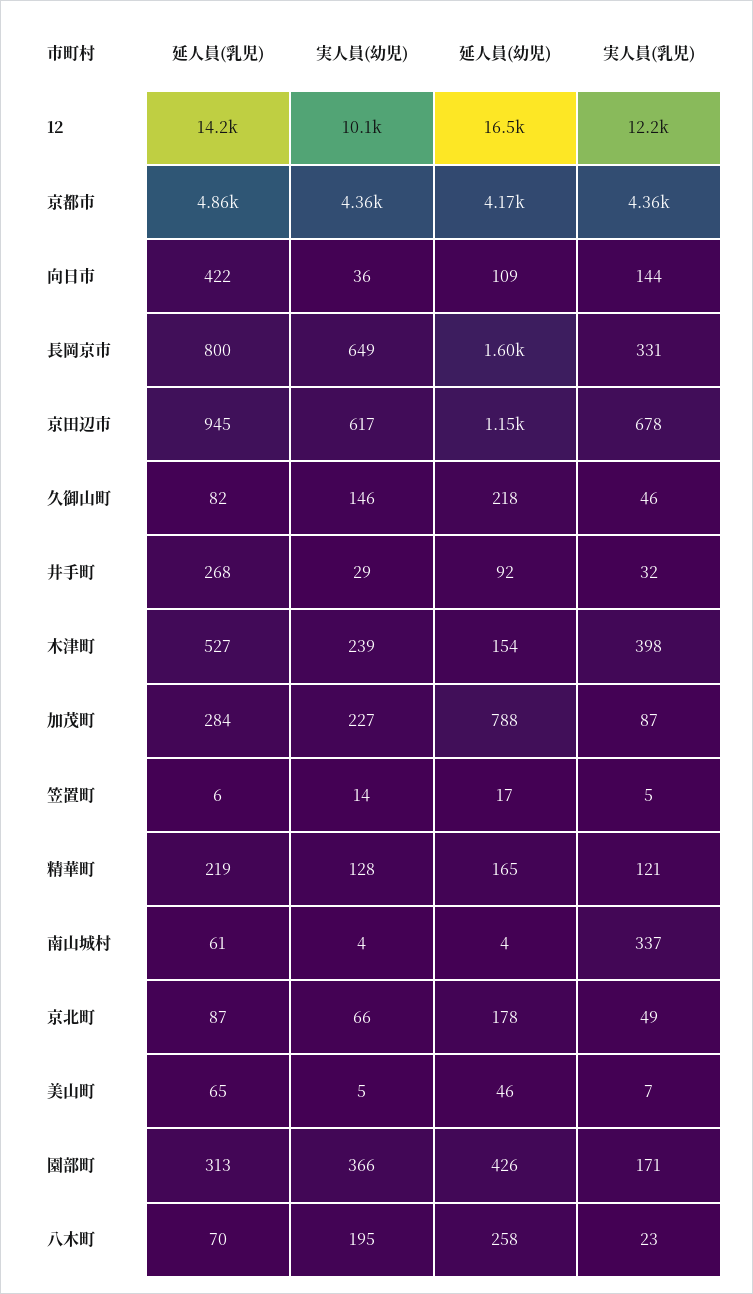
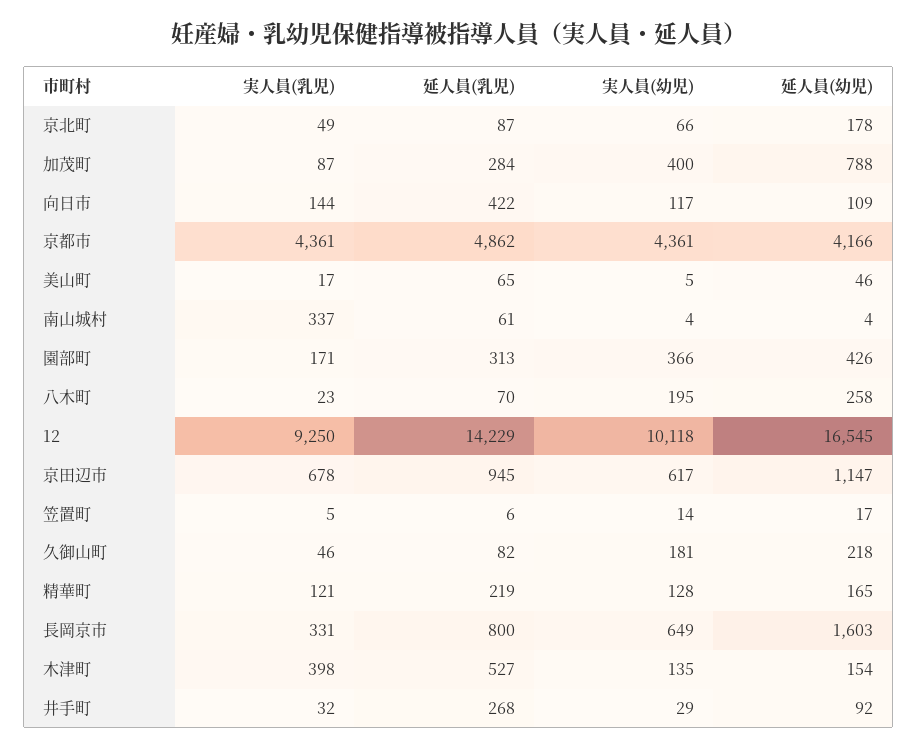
  {
    "延人員(乳児)": {
      "12": 14229,
      "京都市": 4862,
      "向日市": 422,
      "長岡京市": 800,
      "京田辺市": 945,
      "久御山町": 82,
      "井手町": 268,
      "木津町": 527,
      "加茂町": 284,
      "笠置町": 6,
      "精華町": 219,
      "南山城村": 61,
      "京北町": 87,
      "美山町": 65,
      "園部町": 313,
      "八木町": 70
    },
    "実人員(幼児)": {
      "12": 10118,
      "京都市": 4361,
-     "向日市": 36,
+     "向日市": 117,
      "長岡京市": 649,
      "京田辺市": 617,
-     "久御山町": 146,
+     "久御山町": 181,
      "井手町": 29,
-     "木津町": 239,
+     "木津町": 135,
-     "加茂町": 227,
+     "加茂町": 400,
      "笠置町": 14,
      "精華町": 128,
      "南山城村": 4,
      "京北町": 66,
      "美山町": 5,
      "園部町": 366,
      "八木町": 195
    },
    "延人員(幼児)": {
      "12": 16545,
      "京都市": 4166,
      "向日市": 109,
      "長岡京市": 1603,
      "京田辺市": 1147,
      "久御山町": 218,
      "井手町": 92,
      "木津町": 154,
      "加茂町": 788,
      "笠置町": 17,
      "精華町": 165,
      "南山城村": 4,
      "京北町": 178,
      "美山町": 46,
      "園部町": 426,
      "八木町": 258
    },
    "実人員(乳児)": {
-     "12": 12200,
+     "12": 9250,
      "京都市": 4361,
      "向日市": 144,
      "長岡京市": 331,
      "京田辺市": 678,
      "久御山町": 46,
      "井手町": 32,
      "木津町": 398,
      "加茂町": 87,
      "笠置町": 5,
      "精華町": 121,
      "南山城村": 337,
      "京北町": 49,
-     "美山町": 7,
+     "美山町": 17,
      "園部町": 171,
      "八木町": 23
    }
  }

